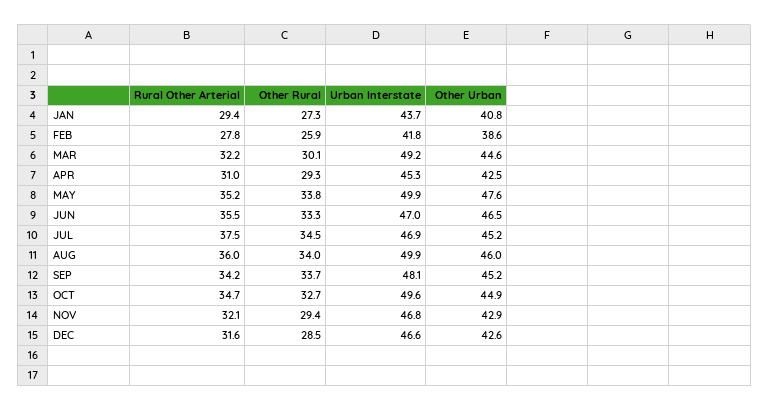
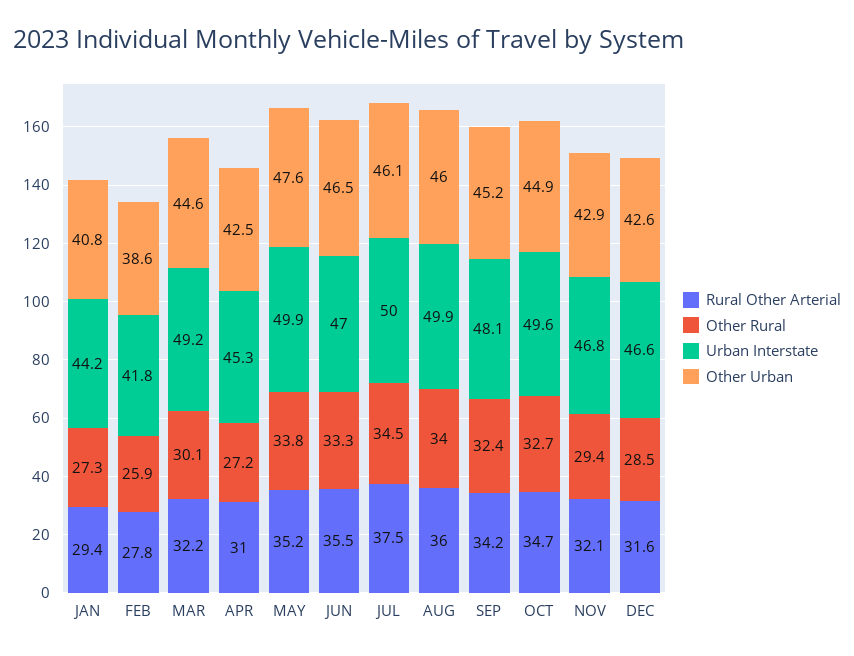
  {
    "Rural Other Arterial": {
      "JAN": 29.4,
      "FEB": 27.8,
      "MAR": 32.2,
      "APR": 31,
      "MAY": 35.2,
      "JUN": 35.5,
      "JUL": 37.5,
      "AUG": 36,
      "SEP": 34.2,
      "OCT": 34.7,
      "NOV": 32.1,
      "DEC": 31.6
    },
    "Other Rural": {
      "JAN": 27.3,
      "FEB": 25.9,
      "MAR": 30.1,
-     "APR": 29.3,
+     "APR": 27.2,
      "MAY": 33.8,
      "JUN": 33.3,
      "JUL": 34.5,
      "AUG": 34,
-     "SEP": 33.7,
+     "SEP": 32.4,
      "OCT": 32.7,
      "NOV": 29.4,
      "DEC": 28.5
    },
    "Urban Interstate": {
-     "JAN": 43.7,
+     "JAN": 44.2,
      "FEB": 41.8,
      "MAR": 49.2,
      "APR": 45.3,
      "MAY": 49.9,
      "JUN": 47,
-     "JUL": 46.9,
+     "JUL": 50,
      "AUG": 49.9,
      "SEP": 48.1,
      "OCT": 49.6,
      "NOV": 46.8,
      "DEC": 46.6
    },
    "Other Urban": {
      "JAN": 40.8,
      "FEB": 38.6,
      "MAR": 44.6,
      "APR": 42.5,
      "MAY": 47.6,
      "JUN": 46.5,
-     "JUL": 45.2,
+     "JUL": 46.1,
      "AUG": 46,
      "SEP": 45.2,
      "OCT": 44.9,
      "NOV": 42.9,
      "DEC": 42.6
    }
  }

